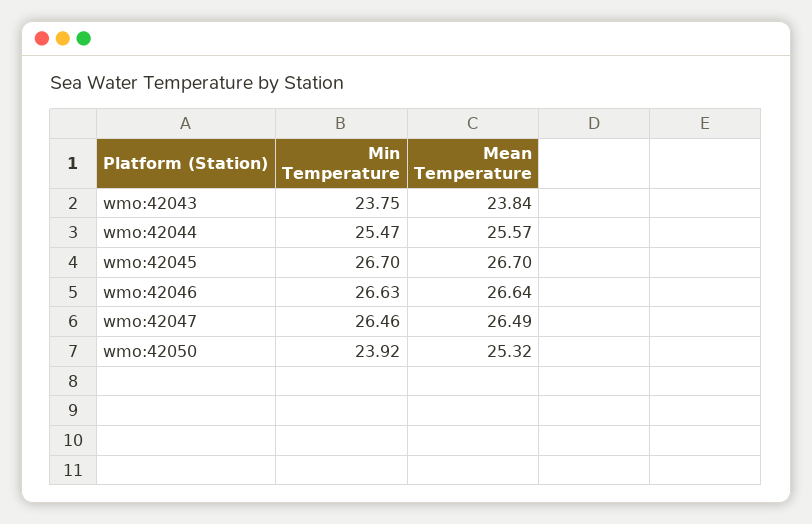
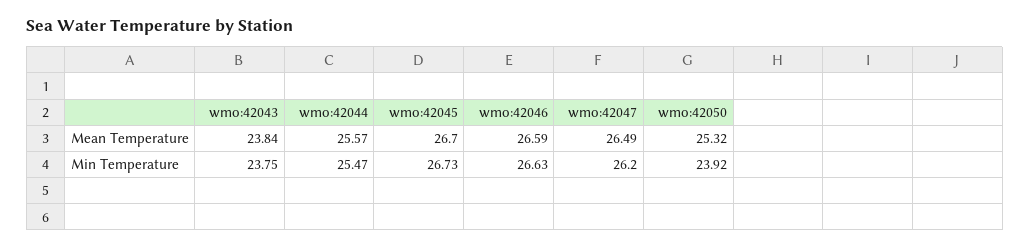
  {
    "Min Temperature": {
      "wmo:42043": 23.75,
      "wmo:42044": 25.47,
-     "wmo:42045": 26.7,
+     "wmo:42045": 26.73,
      "wmo:42046": 26.63,
-     "wmo:42047": 26.46,
+     "wmo:42047": 26.2,
      "wmo:42050": 23.92
    },
    "Mean Temperature": {
      "wmo:42043": 23.84,
      "wmo:42044": 25.57,
      "wmo:42045": 26.7,
-     "wmo:42046": 26.64,
+     "wmo:42046": 26.59,
      "wmo:42047": 26.49,
      "wmo:42050": 25.32
    }
  }

